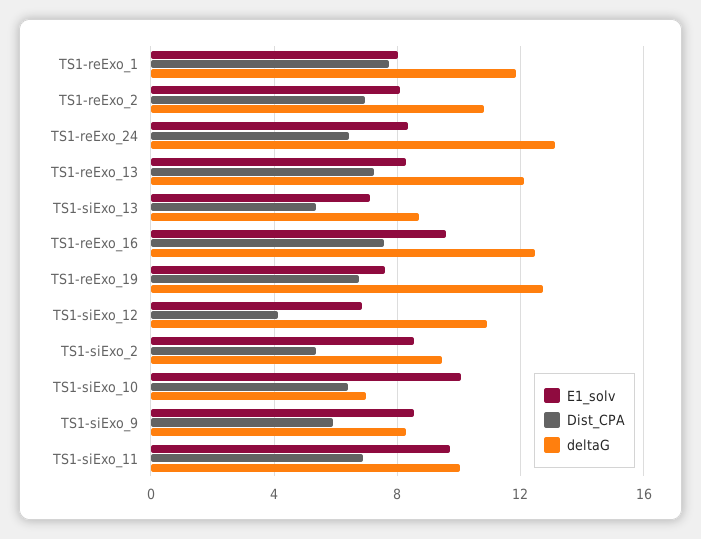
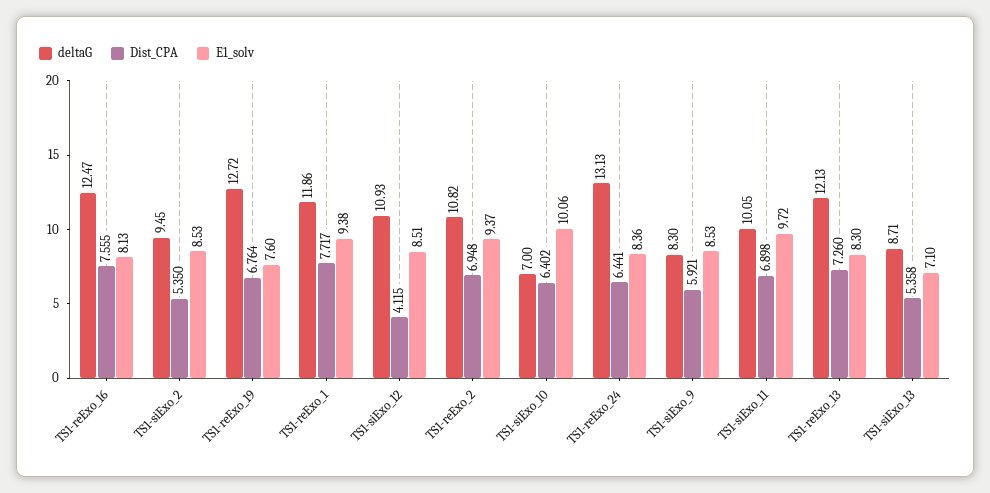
  {
    "E1_solv": {
-     "TS1-reExo_1": 8,
+     "TS1-reExo_1": 9.38,
-     "TS1-reExo_2": 8,
+     "TS1-reExo_2": 9.37,
      "TS1-reExo_24": 8.36,
      "TS1-reExo_13": 8.3,
      "TS1-siExo_13": 7.1,
-     "TS1-reExo_16": 9.5,
+     "TS1-reExo_16": 8.13,
      "TS1-reExo_19": 7.6,
-     "TS1-siExo_12": 7,
+     "TS1-siExo_12": 8.51,
      "TS1-siExo_2": 8.53,
      "TS1-siExo_10": 10.06,
      "TS1-siExo_9": 8.53,
      "TS1-siExo_11": 9.72
    },
    "Dist_CPA": {
      "TS1-reExo_1": 7.717,
      "TS1-reExo_2": 6.948,
      "TS1-reExo_24": 6.441,
      "TS1-reExo_13": 7.26,
      "TS1-siExo_13": 5.358,
      "TS1-reExo_16": 7.555,
      "TS1-reExo_19": 6.764,
      "TS1-siExo_12": 4.115,
      "TS1-siExo_2": 5.35,
      "TS1-siExo_10": 6.402,
      "TS1-siExo_9": 5.921,
      "TS1-siExo_11": 6.898
    },
    "deltaG": {
      "TS1-reExo_1": 11.86,
      "TS1-reExo_2": 10.82,
      "TS1-reExo_24": 13.13,
      "TS1-reExo_13": 12.13,
      "TS1-siExo_13": 8.71,
      "TS1-reExo_16": 12.47,
      "TS1-reExo_19": 12.72,
      "TS1-siExo_12": 10.93,
      "TS1-siExo_2": 9.45,
      "TS1-siExo_10": 7,
      "TS1-siExo_9": 8.3,
      "TS1-siExo_11": 10.05
    }
  }

